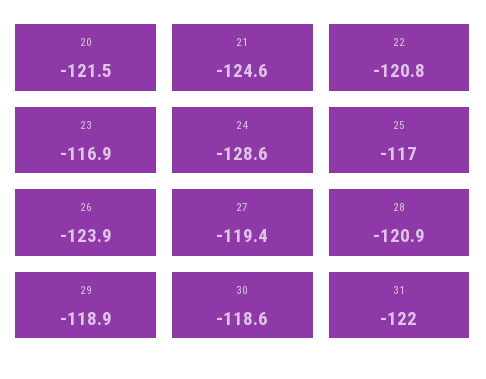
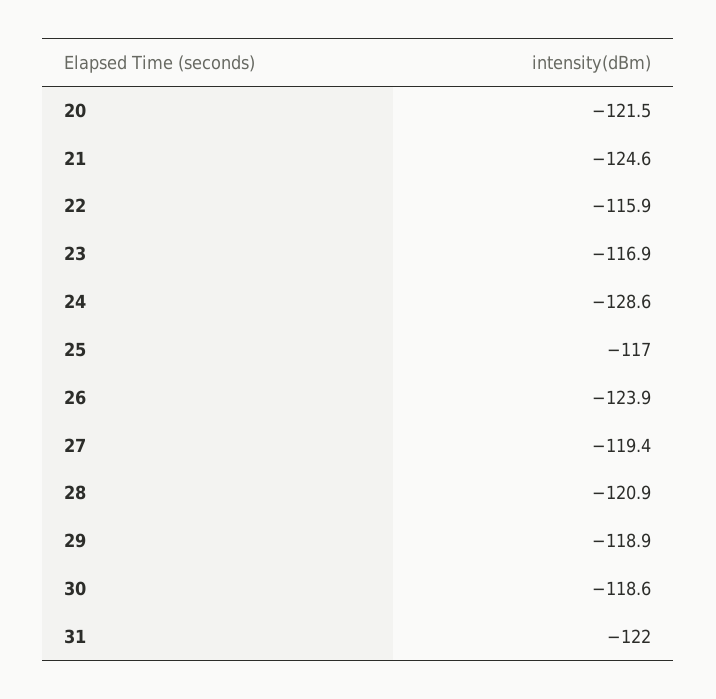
  {
    "20": -121.5,
    "21": -124.6,
-   "22": -120.8,
+   "22": -115.9,
    "23": -116.9,
    "24": -128.6,
    "25": -117,
    "26": -123.9,
    "27": -119.4,
    "28": -120.9,
    "29": -118.9,
    "30": -118.6,
    "31": -122
  }

